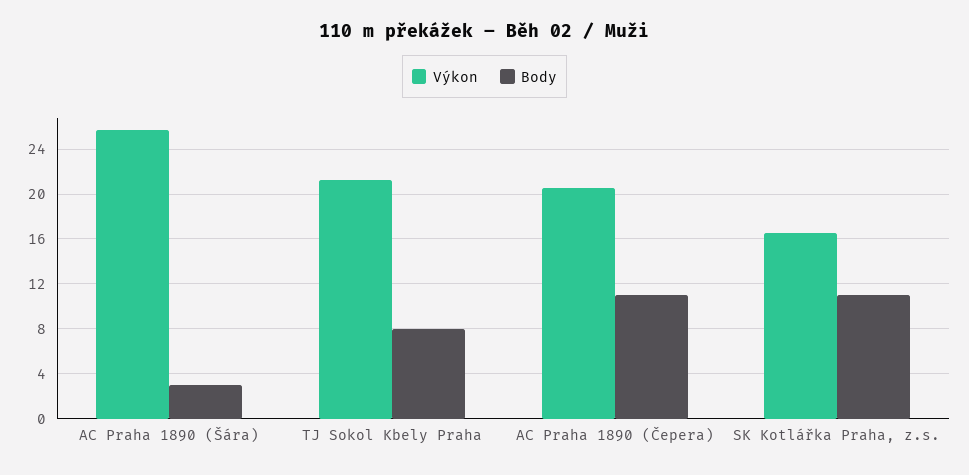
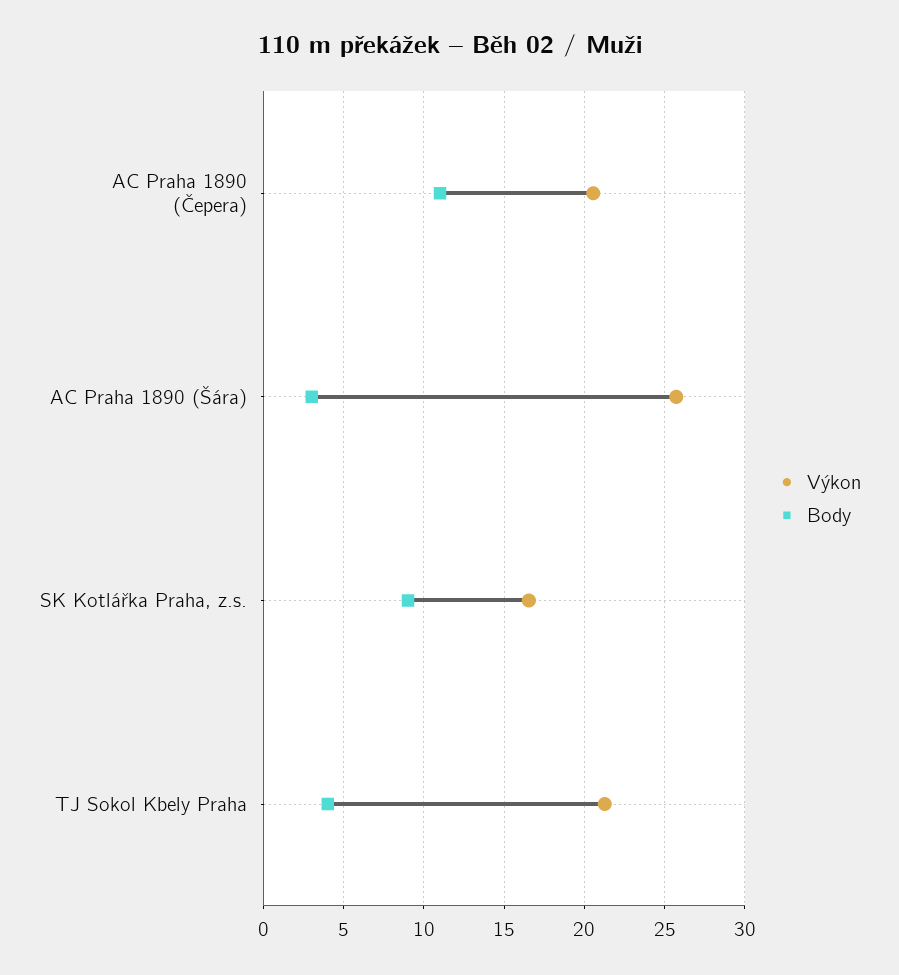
  {
    "Výkon": {
      "AC Praha 1890 (Šára)": 25.5,
      "TJ Sokol Kbely Praha": 21.5,
      "AC Praha 1890 (Čepera)": 20.5,
      "SK Kotlářka Praha, z.s.": 16.5
    },
    "Body": {
      "AC Praha 1890 (Šára)": 3,
-     "TJ Sokol Kbely Praha": 8,
+     "TJ Sokol Kbely Praha": 4,
      "AC Praha 1890 (Čepera)": 11,
-     "SK Kotlářka Praha, z.s.": 11
+     "SK Kotlářka Praha, z.s.": 9
    }
  }

